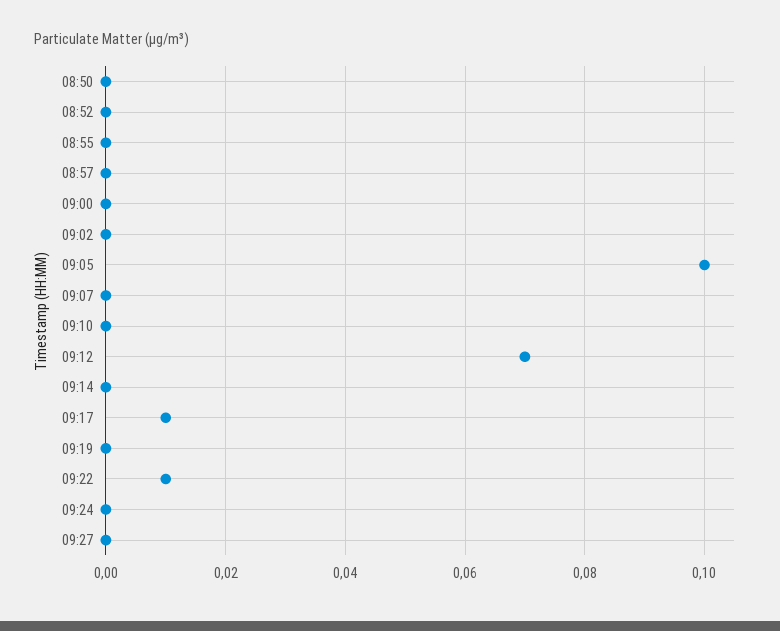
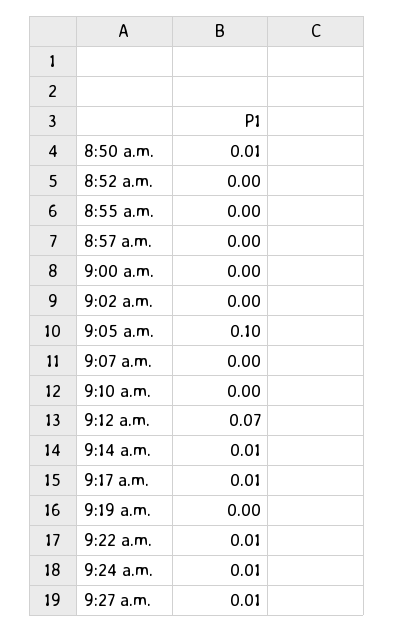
  {
-   "08:50": 0,
+   "08:50": 0.01,
    "08:52": 0,
    "08:55": 0,
    "08:57": 0,
    "09:00": 0,
    "09:02": 0,
    "09:05": 0.1,
    "09:07": 0,
    "09:10": 0,
    "09:12": 0.07,
-   "09:14": 0,
+   "09:14": 0.01,
    "09:17": 0.01,
    "09:19": 0,
    "09:22": 0.01,
-   "09:24": 0,
+   "09:24": 0.01,
-   "09:27": 0
+   "09:27": 0.01
  }

